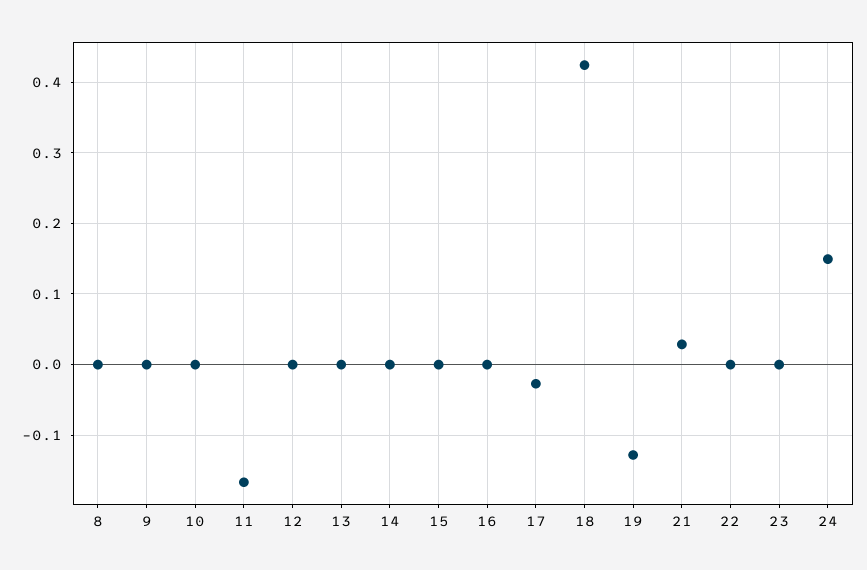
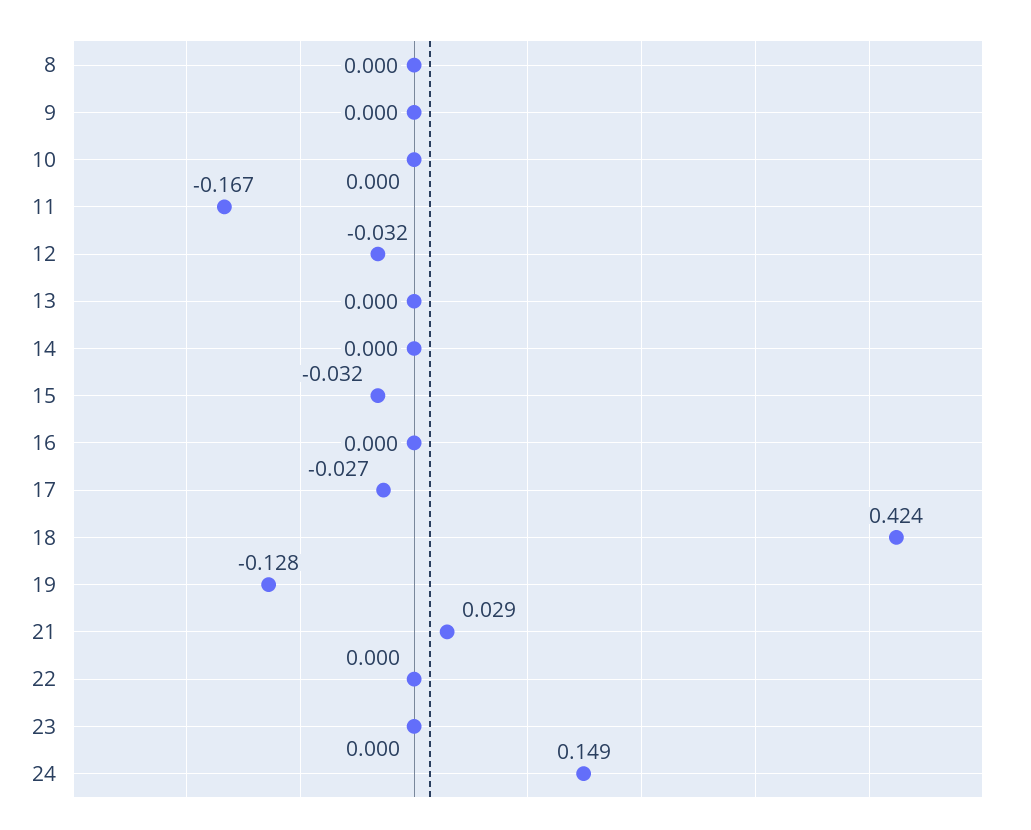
  {
    "8": 0,
    "9": 0,
    "10": 0,
    "11": -0.167,
-   "12": 0,
+   "12": -0.032,
    "13": 0,
    "14": 0,
-   "15": 0,
+   "15": -0.032,
    "16": 0,
    "17": -0.027,
    "18": 0.424,
    "19": -0.128,
    "21": 0.029,
    "22": 0,
    "23": 0,
    "24": 0.149
  }

